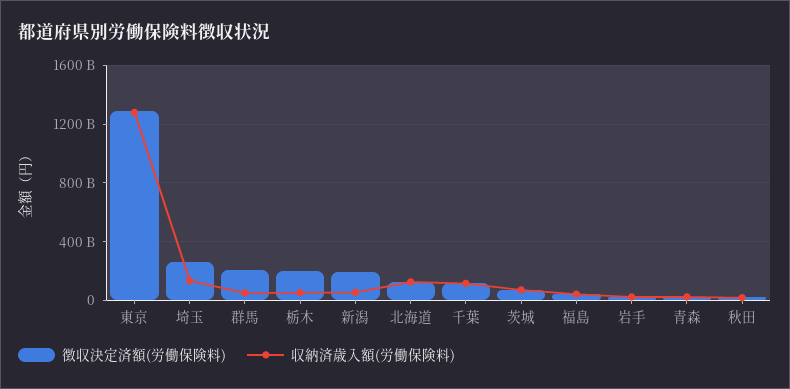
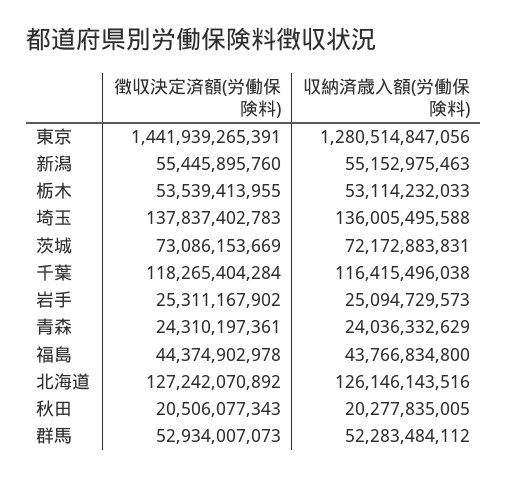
  {
    "徴収決定済額(労働保険料)": {
-     "東京": 1300000000000,
+     "東京": 1441939265391,
-     "埼玉": 250000000000,
+     "埼玉": 137837402783,
-     "群馬": 200000000000,
+     "群馬": 52934007073,
-     "栃木": 200000000000,
+     "栃木": 53539413955,
-     "新潟": 200000000000,
+     "新潟": 55445895760,
      "北海道": 127242070892,
      "千葉": 118265404284,
      "茨城": 73086153669,
      "福島": 44374902978,
      "岩手": 25311167902,
      "青森": 24310197361,
      "秋田": 20506077343
    },
    "収納済歳入額(労働保険料)": {
      "東京": 1280514847056,
      "埼玉": 136005495588,
      "群馬": 52283484112,
      "栃木": 53114232033,
      "新潟": 55152975463,
      "北海道": 126146143516,
      "千葉": 116415496038,
      "茨城": 72172883831,
      "福島": 43766834800,
      "岩手": 25094729573,
      "青森": 24036332629,
      "秋田": 20277835005
    }
  }

